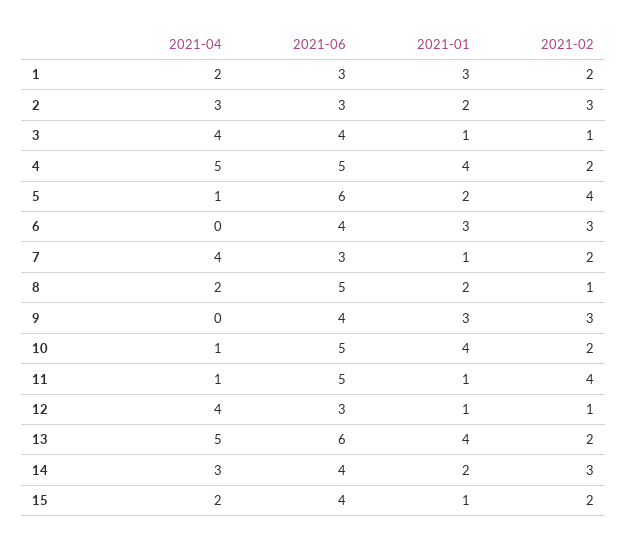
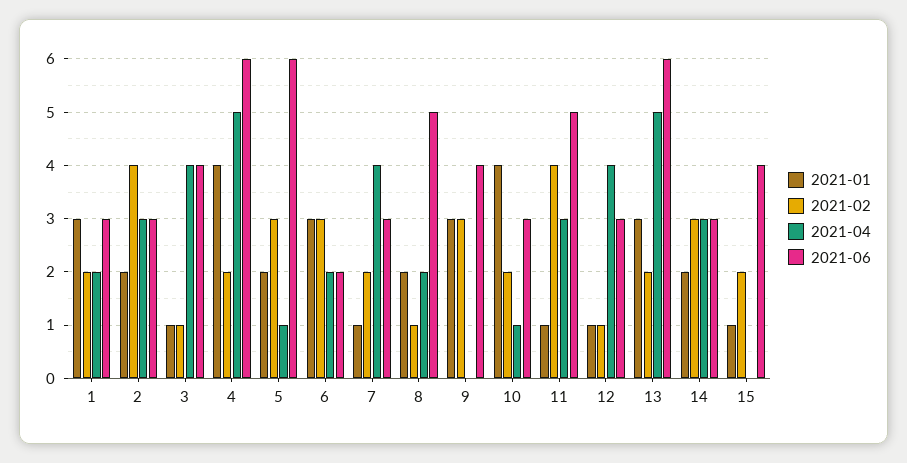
  {
    "2021-04": {
      "1": 2,
      "2": 3,
      "3": 4,
      "4": 5,
      "5": 1,
-     "6": 0,
+     "6": 2,
      "7": 4,
      "8": 2,
      "9": 0,
      "10": 1,
-     "11": 1,
+     "11": 3,
      "12": 4,
      "13": 5,
      "14": 3,
-     "15": 2
+     "15": 0
    },
    "2021-06": {
      "1": 3,
      "2": 3,
      "3": 4,
-     "4": 5,
+     "4": 6,
      "5": 6,
-     "6": 4,
+     "6": 2,
      "7": 3,
      "8": 5,
      "9": 4,
-     "10": 5,
+     "10": 3,
      "11": 5,
      "12": 3,
      "13": 6,
-     "14": 4,
+     "14": 3,
      "15": 4
    },
    "2021-01": {
      "1": 3,
      "2": 2,
      "3": 1,
      "4": 4,
      "5": 2,
      "6": 3,
      "7": 1,
      "8": 2,
      "9": 3,
      "10": 4,
      "11": 1,
      "12": 1,
-     "13": 4,
+     "13": 3,
      "14": 2,
      "15": 1
    },
    "2021-02": {
      "1": 2,
-     "2": 3,
+     "2": 4,
      "3": 1,
      "4": 2,
-     "5": 4,
+     "5": 3,
      "6": 3,
      "7": 2,
      "8": 1,
      "9": 3,
      "10": 2,
      "11": 4,
      "12": 1,
      "13": 2,
      "14": 3,
      "15": 2
    }
  }

